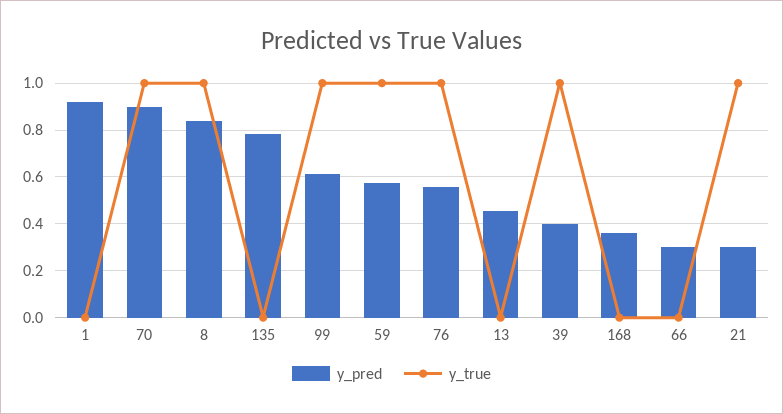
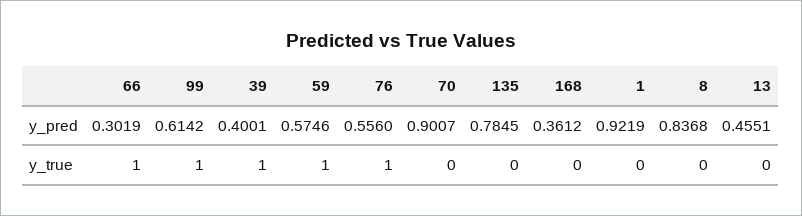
  {
    "y_pred": {
      "1": 0.9219,
      "70": 0.9007,
      "8": 0.8368,
      "135": 0.7845,
      "99": 0.6142,
      "59": 0.5746,
      "76": 0.556,
      "13": 0.4551,
      "39": 0.4001,
      "168": 0.3612,
-     "66": 0.3019,
+     "66": 0.3019
-     "21": 0.3
    },
    "y_true": {
      "1": 0,
-     "70": 1,
+     "70": 0,
-     "8": 1,
+     "8": 0,
      "135": 0,
      "99": 1,
      "59": 1,
      "76": 1,
      "13": 0,
      "39": 1,
      "168": 0,
-     "66": 0,
+     "66": 1
-     "21": 1
    }
  }

